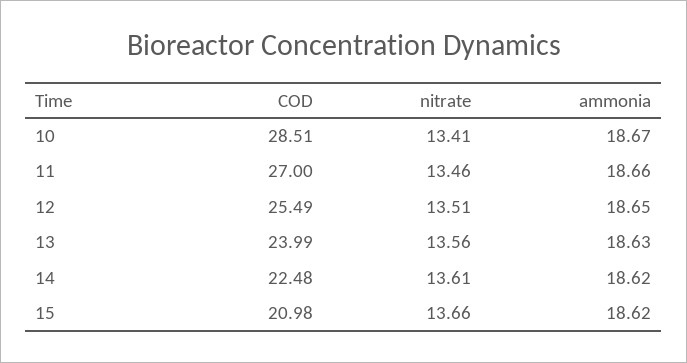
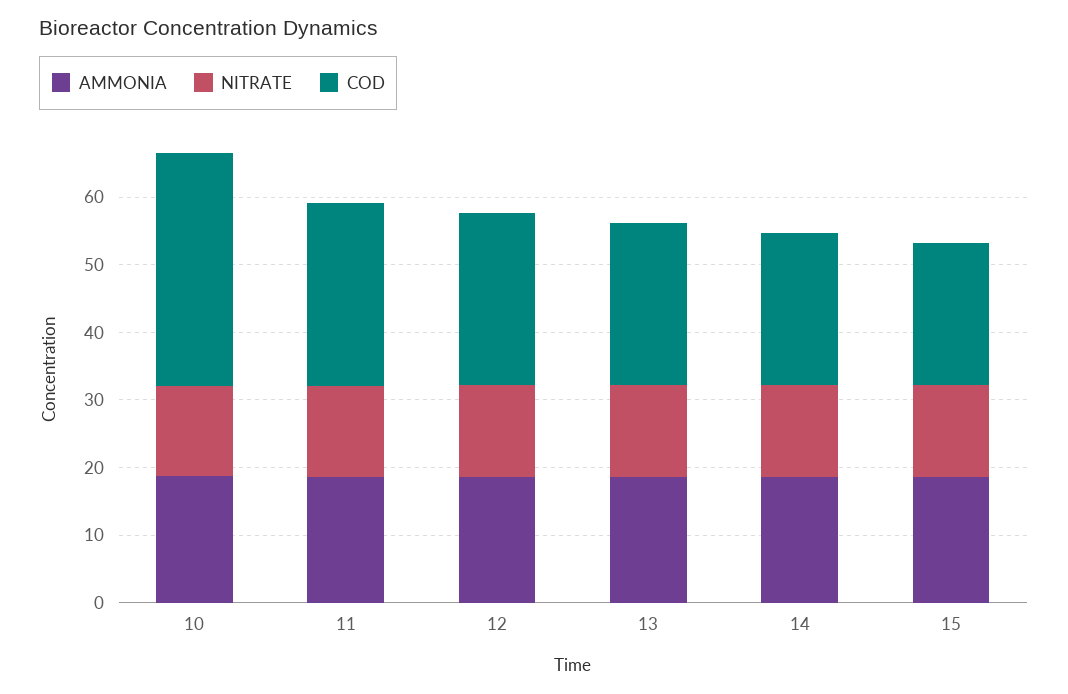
  {
    "COD": {
-     "10": 28.51,
+     "10": 34,
      "11": 27,
      "12": 25.49,
      "13": 23.99,
      "14": 22.48,
      "15": 20.98
    },
    "nitrate": {
      "10": 13.41,
      "11": 13.46,
      "12": 13.51,
      "13": 13.56,
      "14": 13.61,
      "15": 13.66
    },
    "ammonia": {
      "10": 18.67,
      "11": 18.66,
      "12": 18.65,
      "13": 18.63,
      "14": 18.62,
      "15": 18.62
    }
  }

